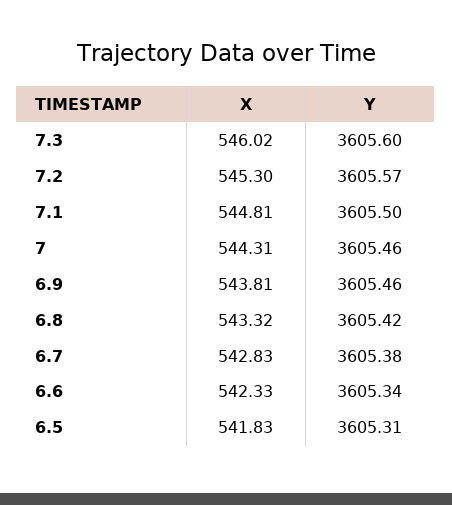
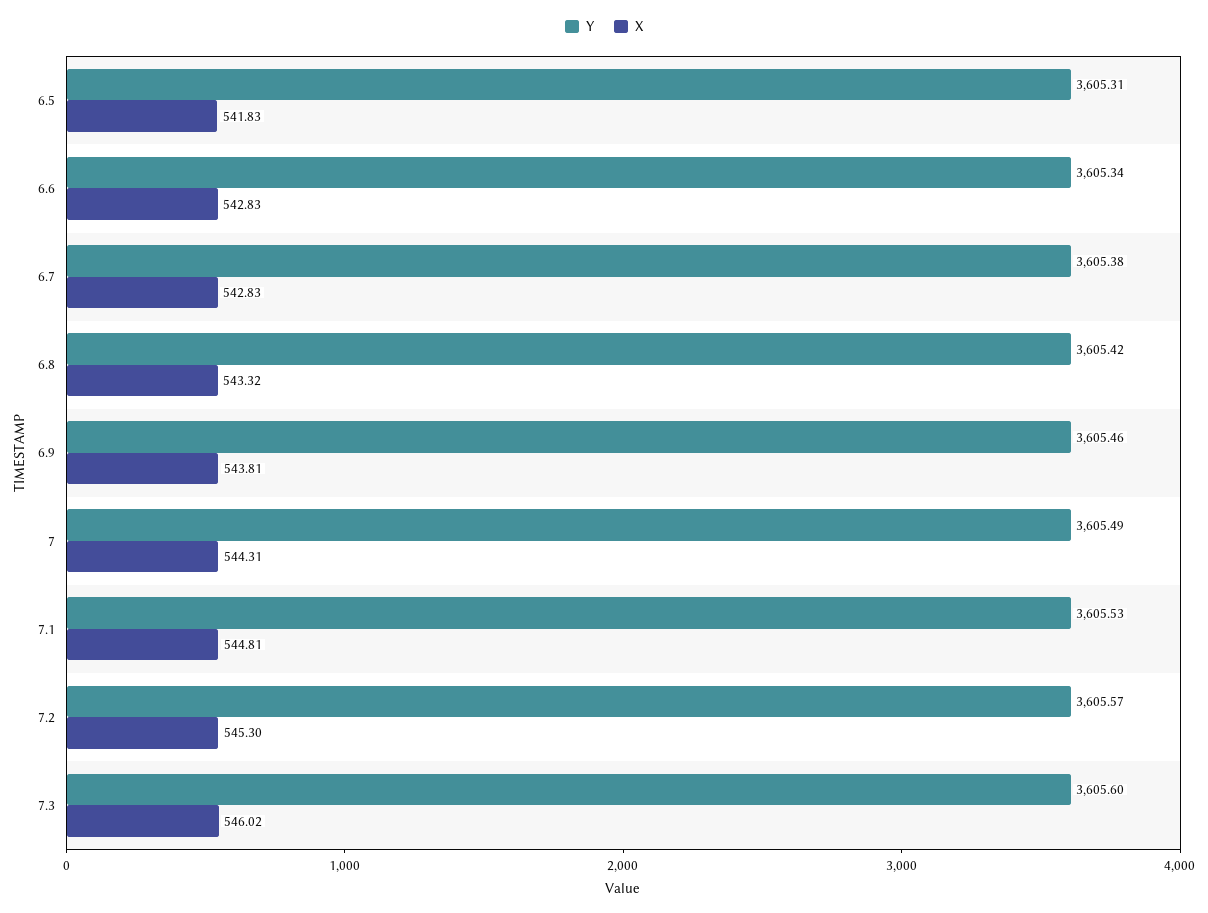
  {
    "X": {
      "7.3": 546.02,
      "7.2": 545.3,
      "7.1": 544.81,
      "7": 544.31,
      "6.9": 543.81,
      "6.8": 543.32,
      "6.7": 542.83,
-     "6.6": 542.33,
+     "6.6": 542.83,
      "6.5": 541.83
    },
    "Y": {
      "7.3": 3605.6,
      "7.2": 3605.57,
-     "7.1": 3605.5,
+     "7.1": 3605.53,
-     "7": 3605.46,
+     "7": 3605.49,
      "6.9": 3605.46,
      "6.8": 3605.42,
      "6.7": 3605.38,
      "6.6": 3605.34,
      "6.5": 3605.31
    }
  }

